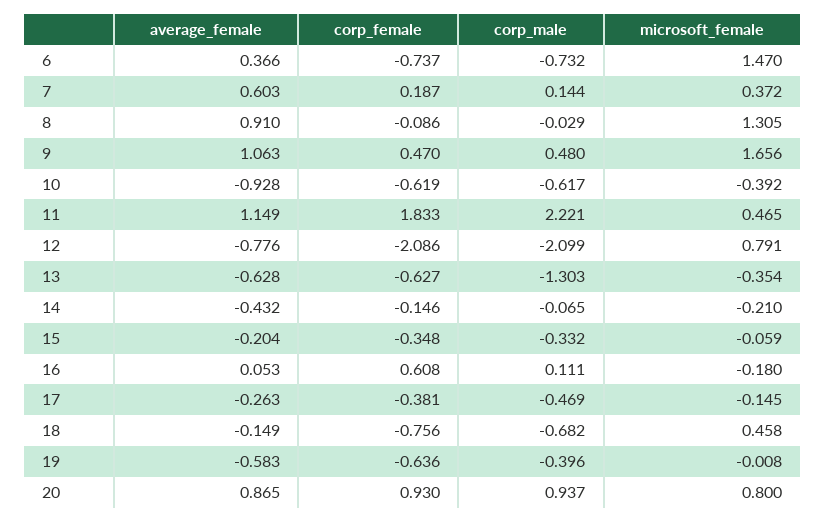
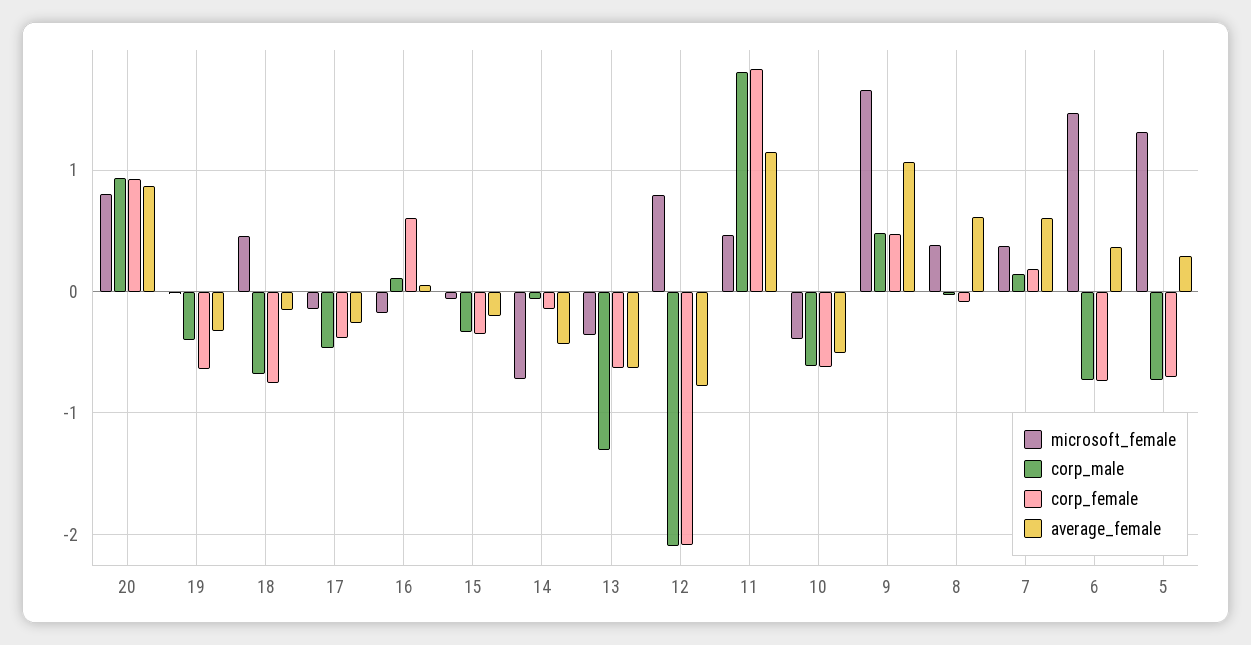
  {
    "average_female": {
      "6": 0.366,
      "7": 0.603,
-     "8": 0.91,
+     "8": 0.6,
      "9": 1.063,
-     "10": -0.928,
+     "10": -0.5,
      "11": 1.149,
      "12": -0.776,
      "13": -0.628,
      "14": -0.432,
      "15": -0.204,
      "16": 0.053,
      "17": -0.263,
      "18": -0.149,
-     "19": -0.583,
+     "19": -0.3,
-     "20": 0.865
+     "20": 0.865,
+     "5": 0.3
    },
    "corp_female": {
      "6": -0.737,
      "7": 0.187,
      "8": -0.086,
      "9": 0.47,
      "10": -0.619,
      "11": 1.833,
      "12": -2.086,
      "13": -0.627,
      "14": -0.146,
      "15": -0.348,
      "16": 0.608,
      "17": -0.381,
      "18": -0.756,
      "19": -0.636,
-     "20": 0.93
+     "20": 0.93,
+     "5": -0.7
    },
    "corp_male": {
      "6": -0.732,
      "7": 0.144,
      "8": -0.029,
      "9": 0.48,
      "10": -0.617,
-     "11": 2.221,
+     "11": 1.8,
      "12": -2.099,
      "13": -1.303,
      "14": -0.065,
      "15": -0.332,
      "16": 0.111,
      "17": -0.469,
      "18": -0.682,
      "19": -0.396,
-     "20": 0.937
+     "20": 0.937,
+     "5": -0.7
    },
    "microsoft_female": {
      "6": 1.47,
      "7": 0.372,
-     "8": 1.305,
+     "8": 0.4,
      "9": 1.656,
      "10": -0.392,
      "11": 0.465,
      "12": 0.791,
      "13": -0.354,
-     "14": -0.21,
+     "14": -0.7,
      "15": -0.059,
      "16": -0.18,
      "17": -0.145,
      "18": 0.458,
      "19": -0.008,
-     "20": 0.8
+     "20": 0.8,
+     "5": 1.3
    }
  }

